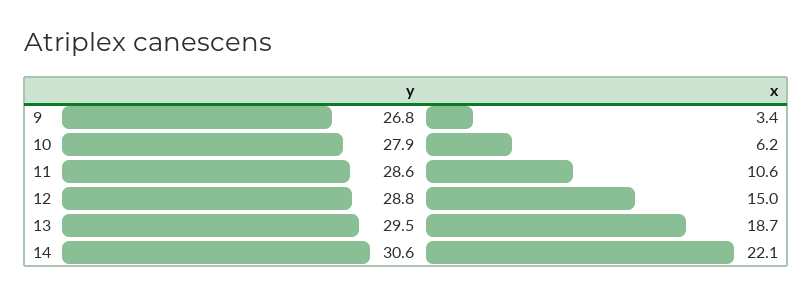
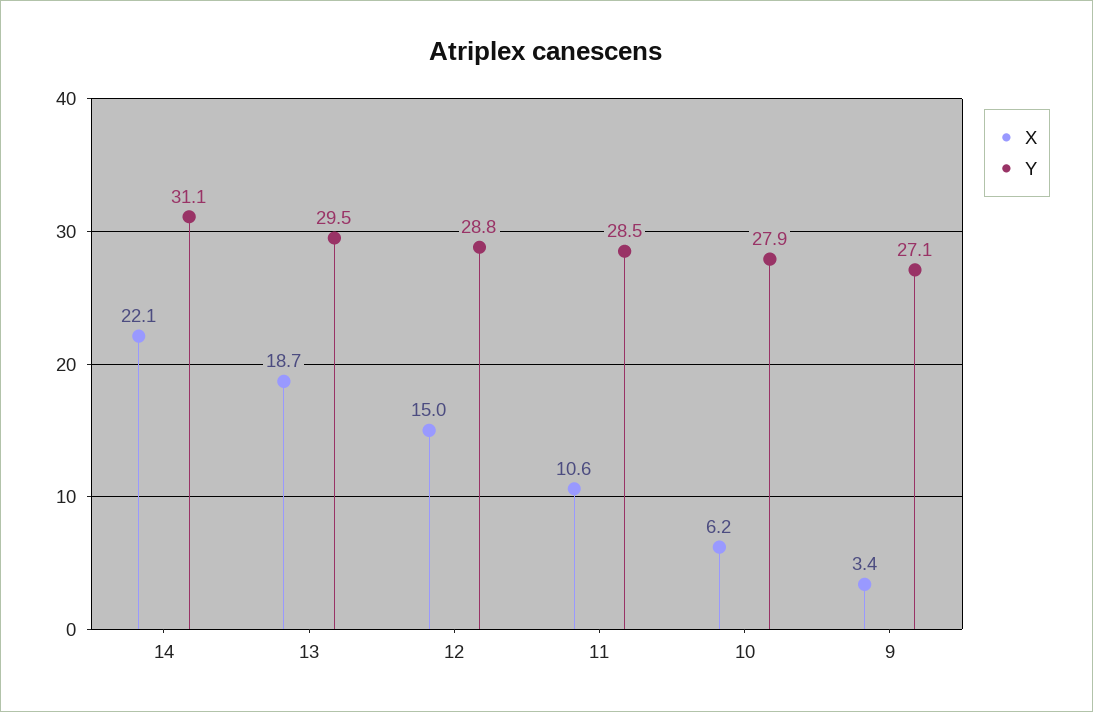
  {
    "y": {
-     "9": 26.8,
+     "9": 27.1,
      "10": 27.9,
-     "11": 28.6,
+     "11": 28.5,
      "12": 28.8,
      "13": 29.5,
-     "14": 30.6
+     "14": 31.1
    },
    "x": {
      "9": 3.4,
      "10": 6.2,
      "11": 10.6,
      "12": 15,
      "13": 18.7,
      "14": 22.1
    }
  }

